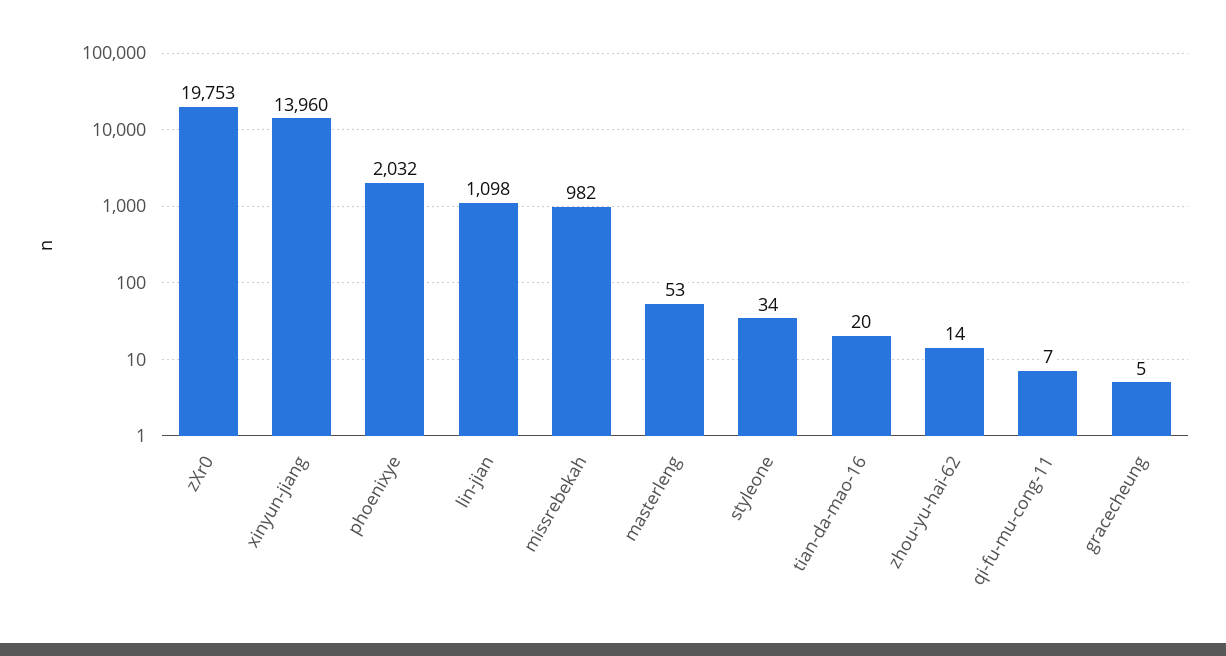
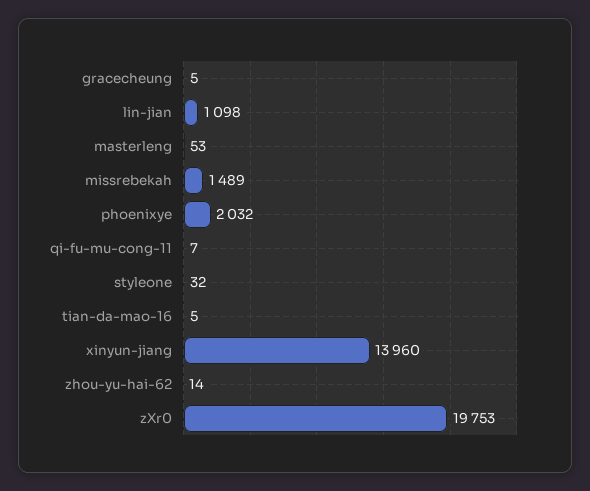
  {
    "zXr0": 19753,
    "xinyun-jiang": 13960,
    "phoenixye": 2032,
    "lin-jian": 1098,
-   "missrebekah": 982,
+   "missrebekah": 1489,
    "masterleng": 53,
-   "styleone": 34,
+   "styleone": 32,
-   "tian-da-mao-16": 20,
+   "tian-da-mao-16": 5,
    "zhou-yu-hai-62": 14,
    "qi-fu-mu-cong-11": 7,
    "gracecheung": 5
  }

